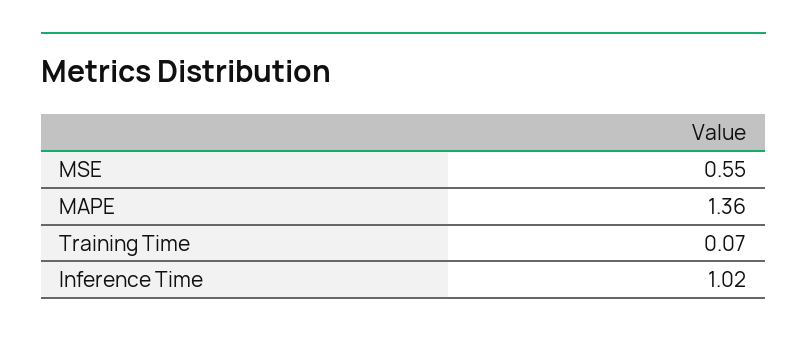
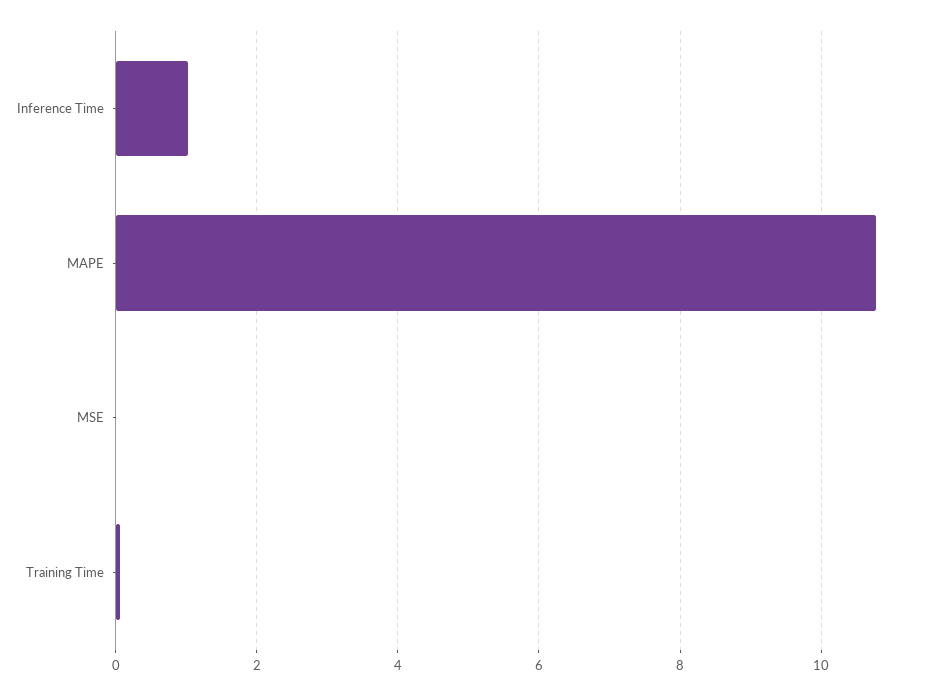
  {
-   "MSE": 0.55,
+   "MSE": 0,
-   "MAPE": 1.36,
+   "MAPE": 10.8,
    "Training Time": 0.07,
    "Inference Time": 1.02
  }

